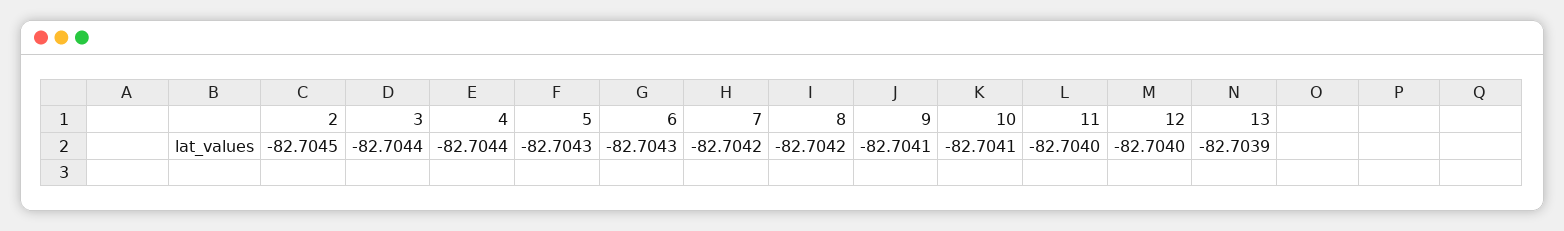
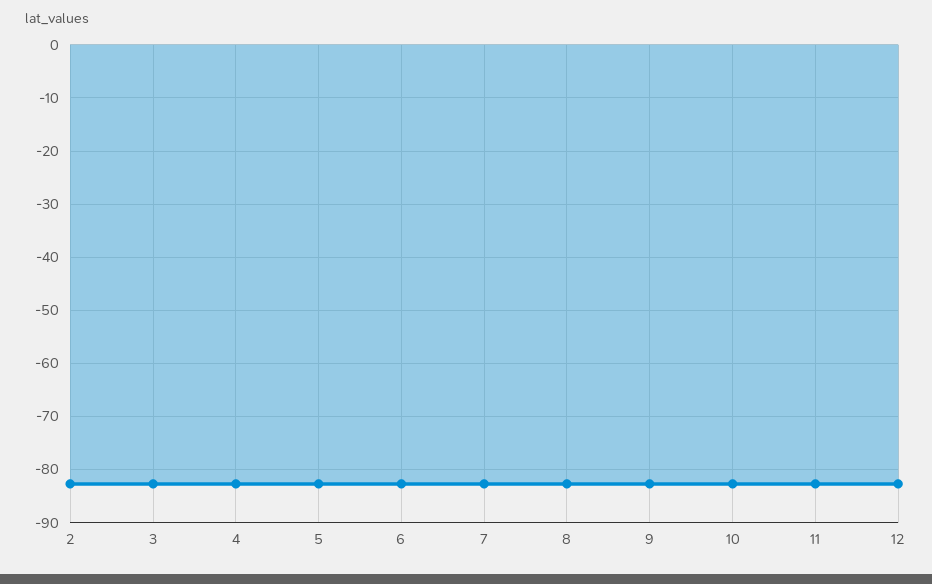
  {
    "2": -82.7045,
    "3": -82.7044,
    "4": -82.7044,
    "5": -82.7043,
    "6": -82.7043,
    "7": -82.7042,
    "8": -82.7042,
    "9": -82.7041,
    "10": -82.7041,
    "11": -82.704,
-   "12": -82.704,
+   "12": -82.704
-   "13": -82.7039
  }

